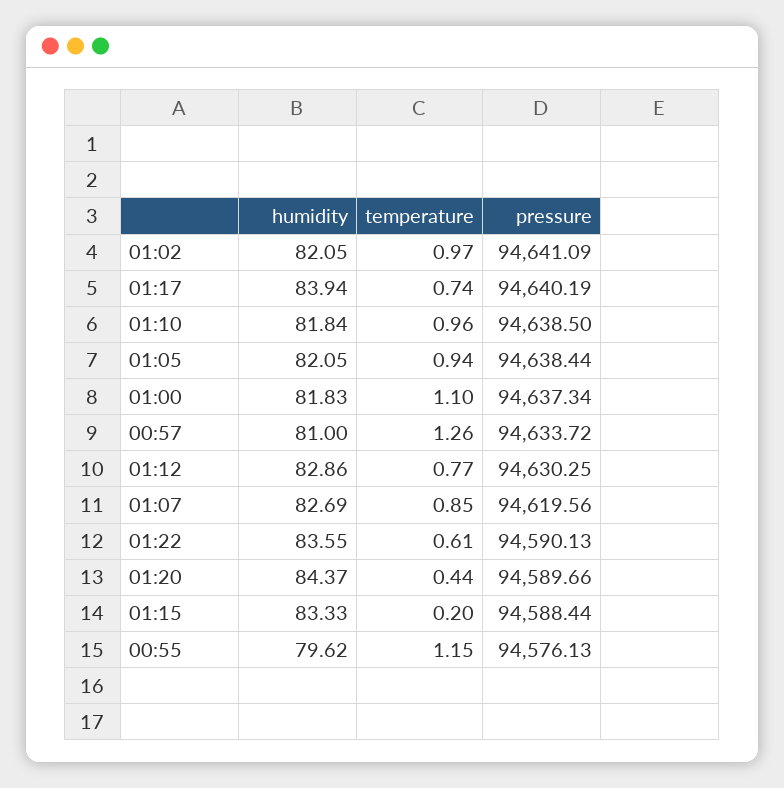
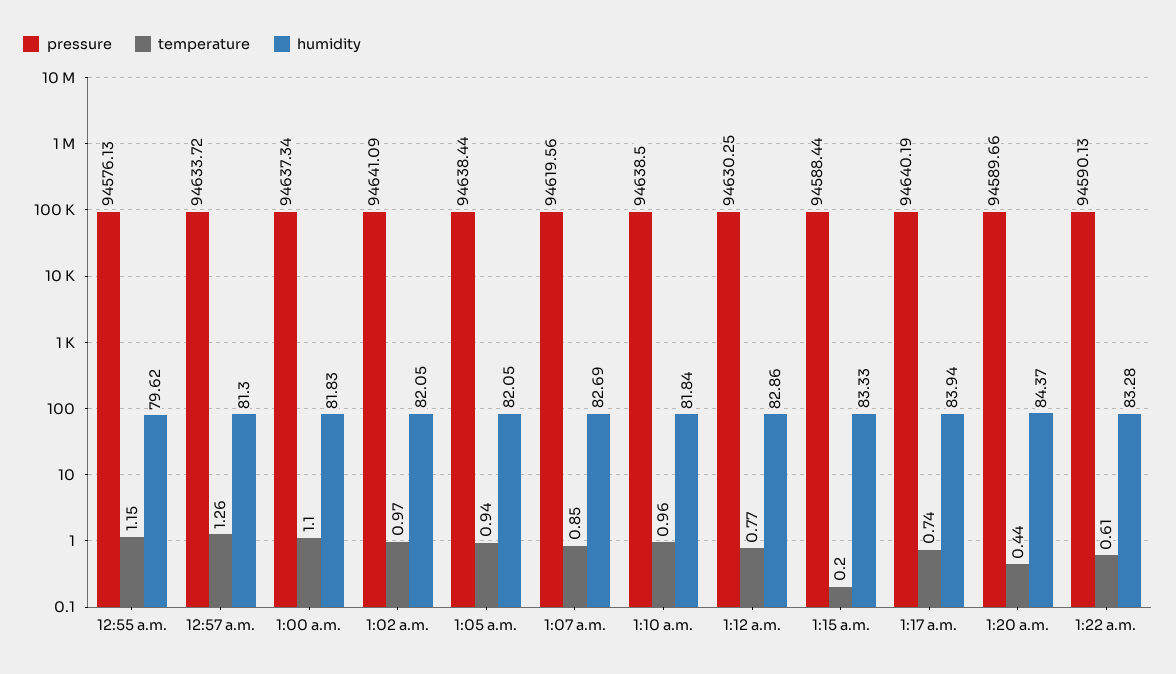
  {
    "humidity": {
      "01:02": 82.05,
      "01:17": 83.94,
      "01:10": 81.84,
      "01:05": 82.05,
      "01:00": 81.83,
-     "00:57": 81,
+     "00:57": 81.3,
      "01:12": 82.86,
      "01:07": 82.69,
-     "01:22": 83.55,
+     "01:22": 83.28,
      "01:20": 84.37,
      "01:15": 83.33,
      "00:55": 79.62
    },
    "temperature": {
      "01:02": 0.97,
      "01:17": 0.74,
      "01:10": 0.96,
      "01:05": 0.94,
      "01:00": 1.1,
      "00:57": 1.26,
      "01:12": 0.77,
      "01:07": 0.85,
      "01:22": 0.61,
      "01:20": 0.44,
      "01:15": 0.2,
      "00:55": 1.15
    },
    "pressure": {
      "01:02": 94641.09,
      "01:17": 94640.19,
      "01:10": 94638.5,
      "01:05": 94638.44,
      "01:00": 94637.34,
      "00:57": 94633.72,
      "01:12": 94630.25,
      "01:07": 94619.56,
      "01:22": 94590.13,
      "01:20": 94589.66,
      "01:15": 94588.44,
      "00:55": 94576.13
    }
  }

